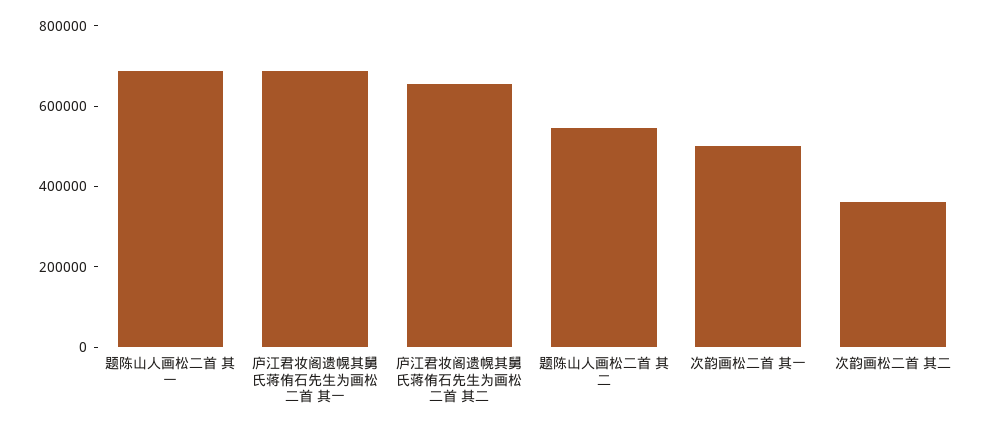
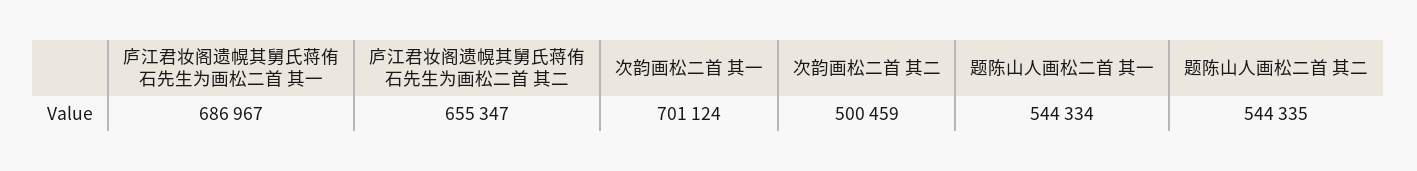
  {
-   "题陈山人画松二首 其一": 700000,
+   "题陈山人画松二首 其一": 544334,
    "庐江君妆阁遗幌其舅氏蒋侑石先生为画松二首 其一": 686967,
    "庐江君妆阁遗幌其舅氏蒋侑石先生为画松二首 其二": 655347,
    "题陈山人画松二首 其二": 544335,
-   "次韵画松二首 其一": 500000,
+   "次韵画松二首 其一": 701124,
-   "次韵画松二首 其二": 350000
+   "次韵画松二首 其二": 500459
  }

